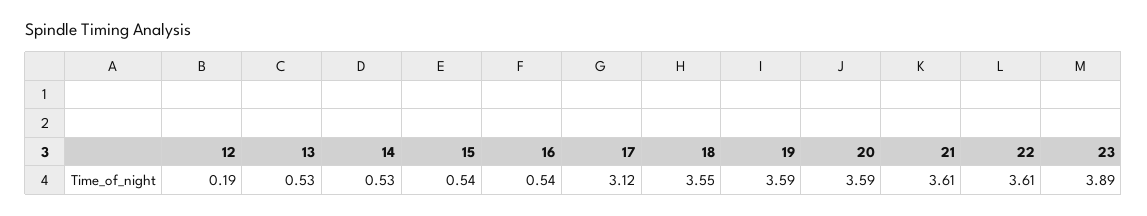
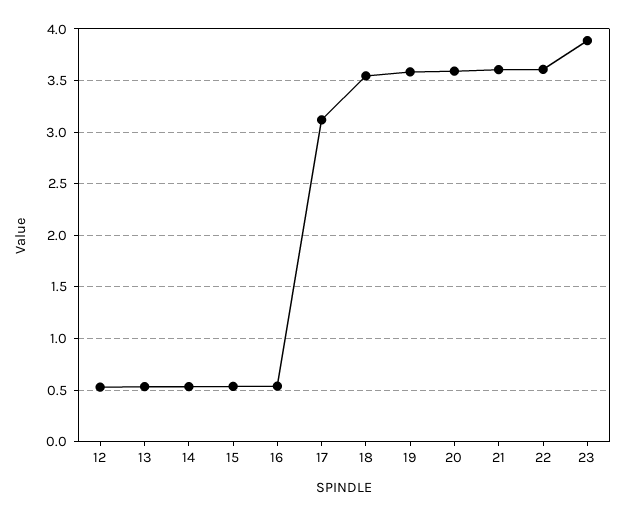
  {
-   "12": 0.19,
+   "12": 0.5,
    "13": 0.53,
    "14": 0.53,
    "15": 0.54,
    "16": 0.54,
    "17": 3.12,
    "18": 3.55,
    "19": 3.59,
    "20": 3.59,
    "21": 3.61,
    "22": 3.61,
    "23": 3.89
  }

